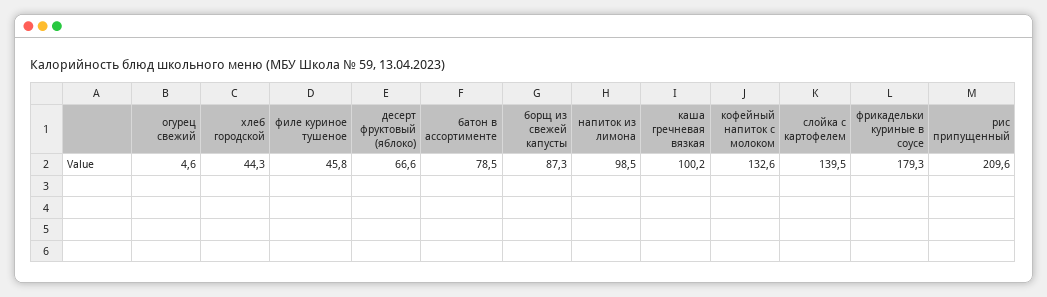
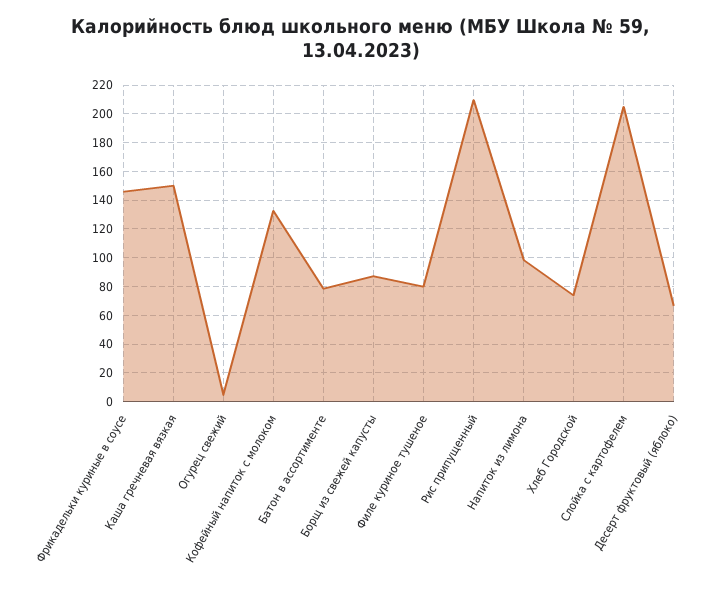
  {
    "огурец свежий": 4.6,
-   "хлеб городской": 44.3,
+   "хлеб городской": 75,
-   "филе куриное тушеное": 45.8,
+   "филе куриное тушеное": 80,
    "десерт фруктовый (яблоко)": 66.6,
    "батон в ассортименте": 78.5,
    "борщ из свежей капусты": 87.3,
    "напиток из лимона": 98.5,
-   "каша гречневая вязкая": 100.2,
+   "каша гречневая вязкая": 150,
    "кофейный напиток с молоком": 132.6,
-   "слойка с картофелем": 139.5,
+   "слойка с картофелем": 205,
-   "фрикадельки куриные в соусе": 179.3,
+   "фрикадельки куриные в соусе": 145,
    "рис припущенный": 209.6
  }

